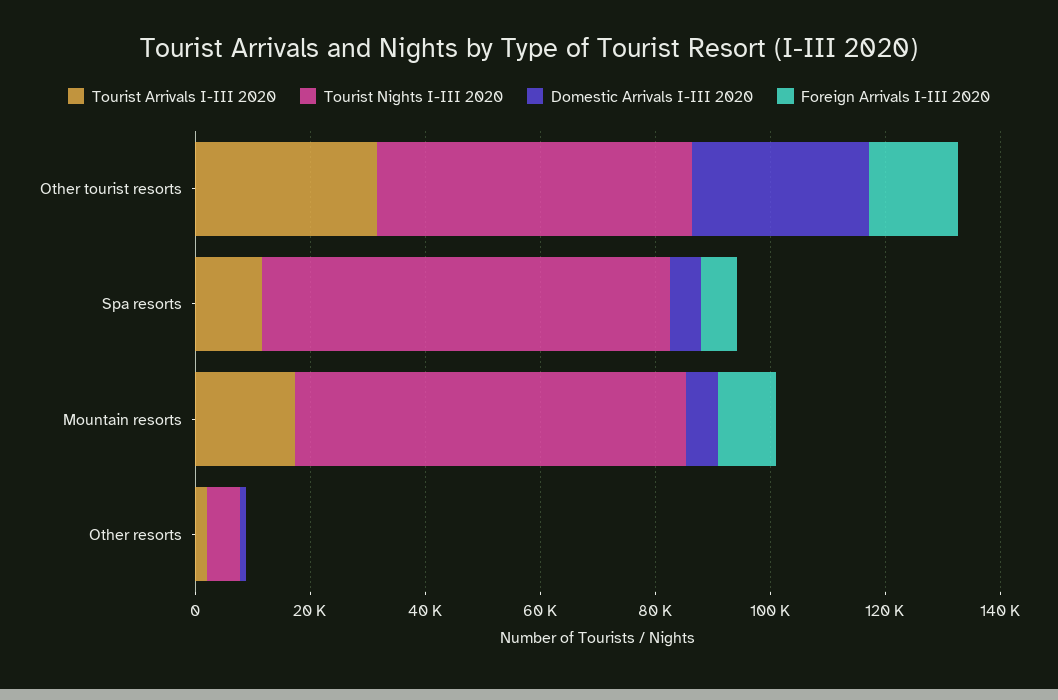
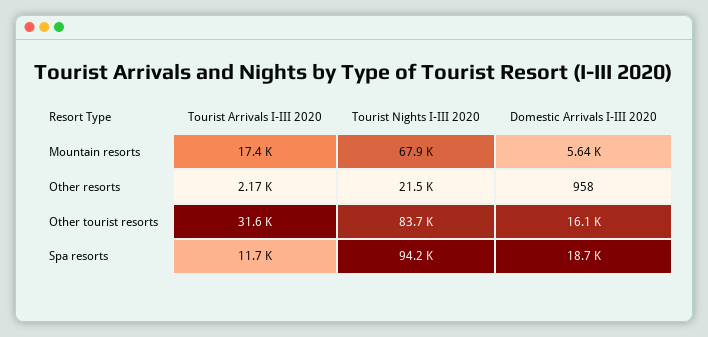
  {
    "Tourist Arrivals I-III 2020": {
      "Other tourist resorts": 31600,
      "Spa resorts": 11700,
      "Mountain resorts": 17400,
      "Other resorts": 2170
    },
    "Tourist Nights I-III 2020": {
-     "Other tourist resorts": 55000,
+     "Other tourist resorts": 83700,
-     "Spa resorts": 70000,
+     "Spa resorts": 94200,
      "Mountain resorts": 67900,
-     "Other resorts": 5000
+     "Other resorts": 21500
    },
    "Domestic Arrivals I-III 2020": {
-     "Other tourist resorts": 30000,
+     "Other tourist resorts": 16100,
-     "Spa resorts": 5000,
+     "Spa resorts": 18700,
      "Mountain resorts": 5640,
      "Other resorts": 958
-   },
+   }
-   "Foreign Arrivals I-III 2020": {
-     "Other tourist resorts": 15000,
-     "Spa resorts": 5000,
-     "Mountain resorts": 10000,
-     "Other resorts": 0
-   }
  }

